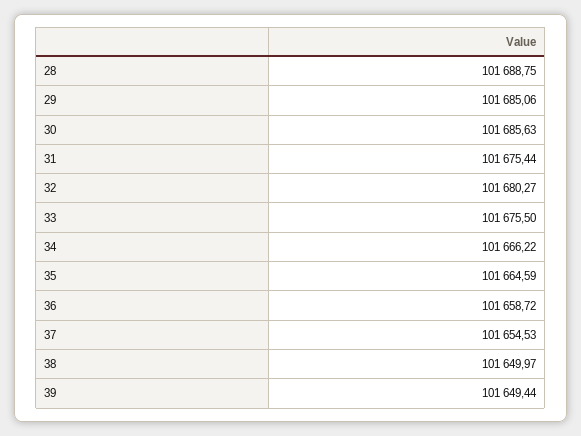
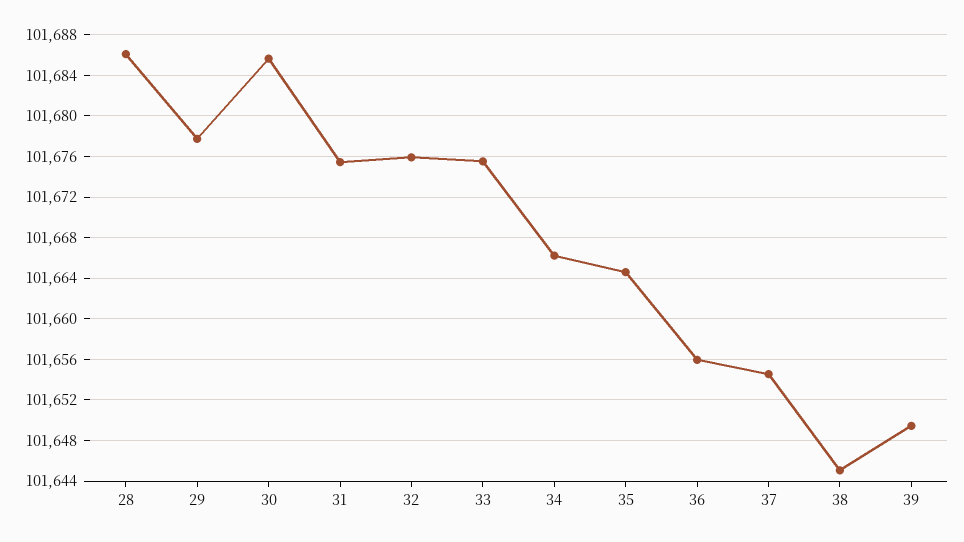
  {
-   "28": 101688.75,
+   "28": 101686,
-   "29": 101685.06,
+   "29": 101678,
    "30": 101685.63,
    "31": 101675.44,
-   "32": 101680.27,
+   "32": 101676,
    "33": 101675.5,
    "34": 101666.22,
    "35": 101664.59,
-   "36": 101658.72,
+   "36": 101656,
    "37": 101654.53,
-   "38": 101649.97,
+   "38": 101645,
    "39": 101649.44
  }

